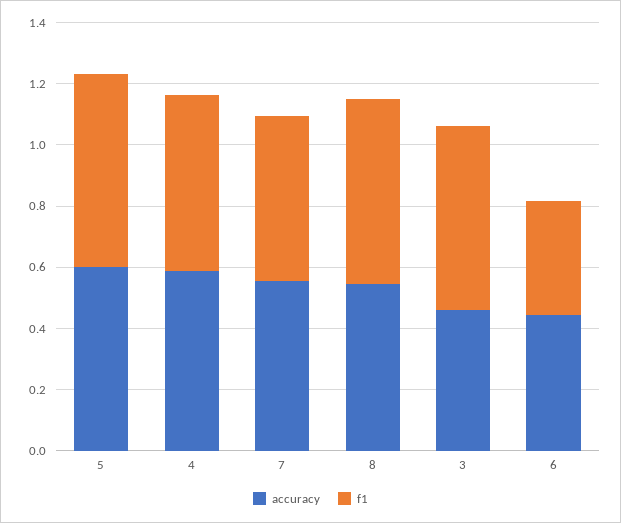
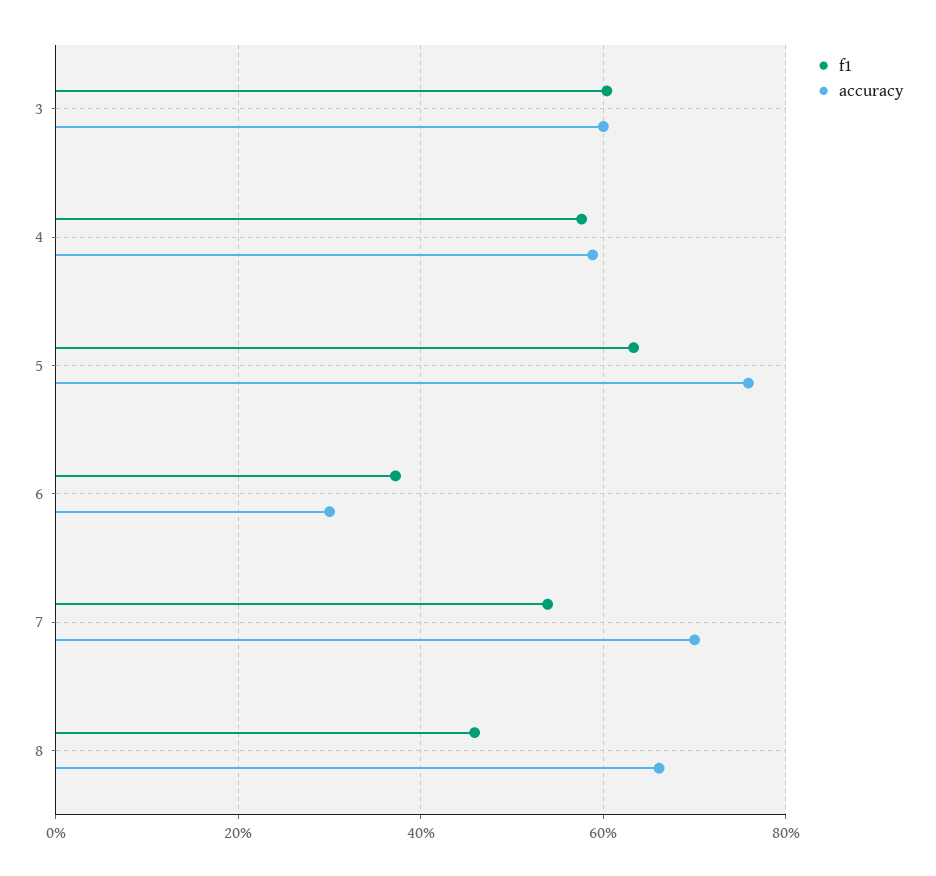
  {
    "accuracy": {
-     "5": 0.6,
+     "5": 0.76,
      "4": 0.58,
-     "7": 0.55,
+     "7": 0.7,
-     "8": 0.55,
+     "8": 0.66,
-     "3": 0.45,
+     "3": 0.6,
-     "6": 0.45
+     "6": 0.3
    },
    "f1": {
      "5": 0.64,
      "4": 0.58,
      "7": 0.54,
-     "8": 0.6,
+     "8": 0.46,
      "3": 0.6,
      "6": 0.38
    }
  }

